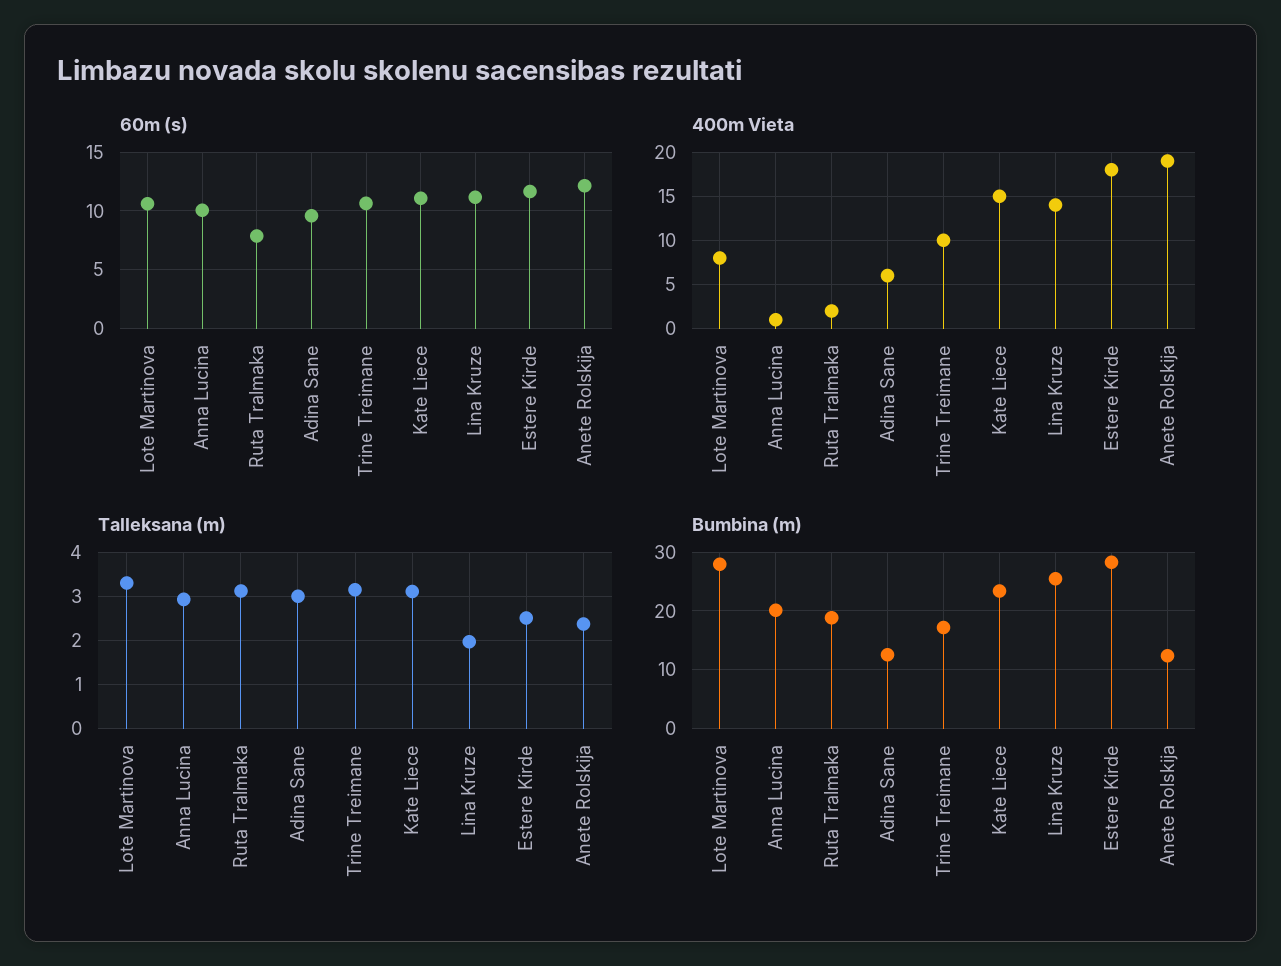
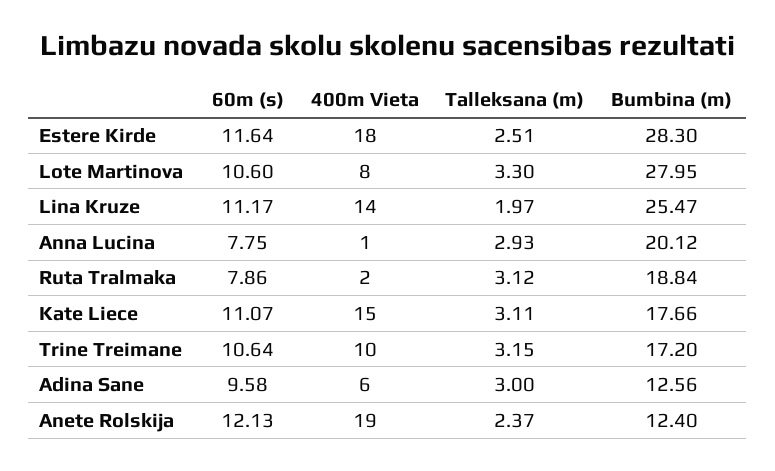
  {
    "60m (s)": {
      "Lote Martinova": 10.6,
-     "Anna Lucina": 10,
+     "Anna Lucina": 7.75,
      "Ruta Tralmaka": 7.86,
      "Adina Sane": 9.58,
      "Trine Treimane": 10.64,
      "Kate Liece": 11.07,
      "Lina Kruze": 11.17,
      "Estere Kirde": 11.64,
      "Anete Rolskija": 12.13
    },
    "400m Vieta": {
      "Lote Martinova": 8,
      "Anna Lucina": 1,
      "Ruta Tralmaka": 2,
      "Adina Sane": 6,
      "Trine Treimane": 10,
      "Kate Liece": 15,
      "Lina Kruze": 14,
      "Estere Kirde": 18,
      "Anete Rolskija": 19
    },
    "Talleksana (m)": {
      "Lote Martinova": 3.3,
      "Anna Lucina": 2.93,
      "Ruta Tralmaka": 3.12,
      "Adina Sane": 3,
      "Trine Treimane": 3.15,
      "Kate Liece": 3.11,
      "Lina Kruze": 1.97,
      "Estere Kirde": 2.51,
      "Anete Rolskija": 2.37
    },
    "Bumbina (m)": {
      "Lote Martinova": 27.95,
      "Anna Lucina": 20.12,
      "Ruta Tralmaka": 18.84,
      "Adina Sane": 12.56,
      "Trine Treimane": 17.2,
-     "Kate Liece": 24,
+     "Kate Liece": 17.66,
      "Lina Kruze": 25.47,
      "Estere Kirde": 28.3,
      "Anete Rolskija": 12.4
    }
  }

